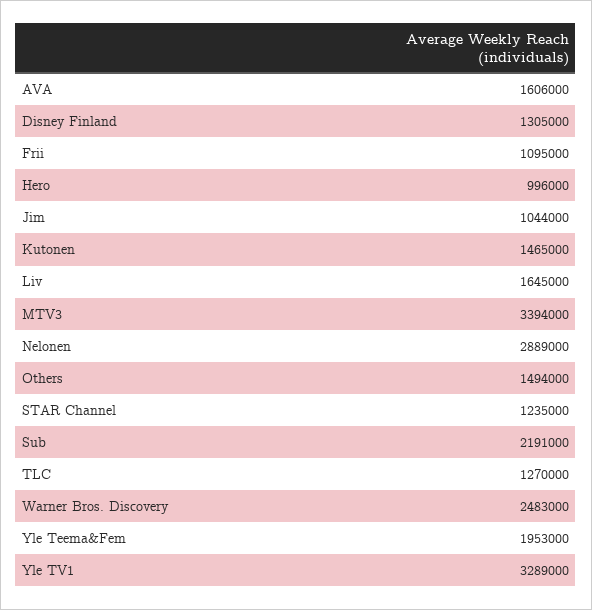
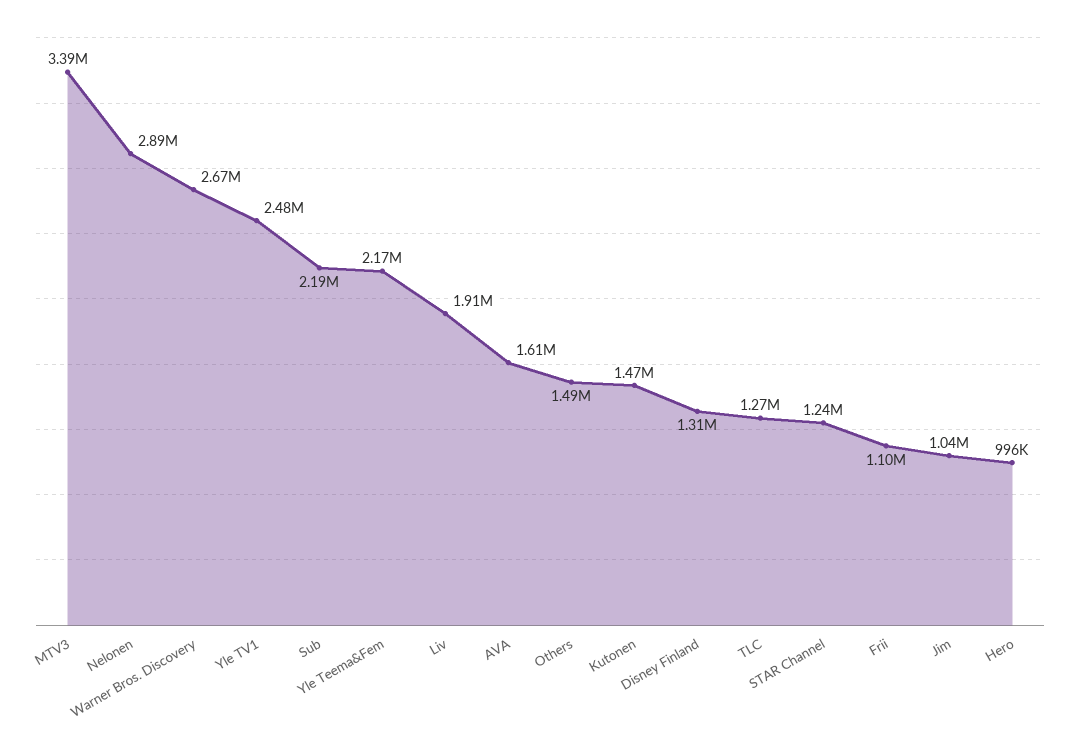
  {
    "AVA": 1606000,
    "Disney Finland": 1305000,
    "Frii": 1095000,
    "Hero": 996000,
    "Jim": 1044000,
    "Kutonen": 1465000,
-   "Liv": 1645000,
+   "Liv": 1910000,
    "MTV3": 3394000,
    "Nelonen": 2889000,
    "Others": 1494000,
    "STAR Channel": 1235000,
    "Sub": 2191000,
    "TLC": 1270000,
-   "Warner Bros. Discovery": 2483000,
+   "Warner Bros. Discovery": 2670000,
-   "Yle Teema&Fem": 1953000,
+   "Yle Teema&Fem": 2170000,
-   "Yle TV1": 3289000
+   "Yle TV1": 2480000
  }

